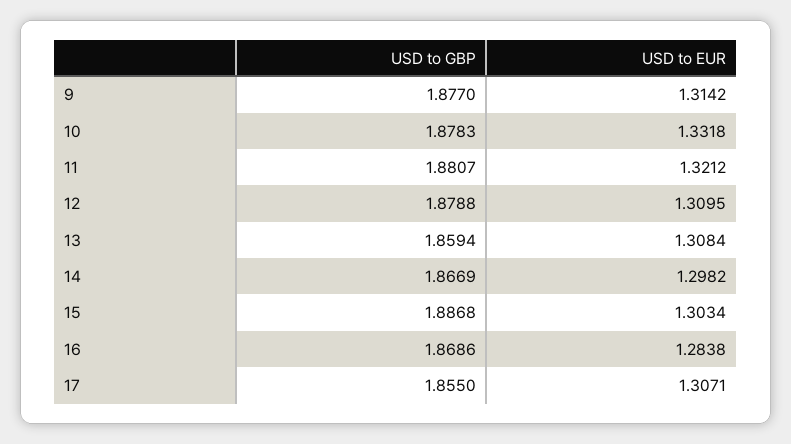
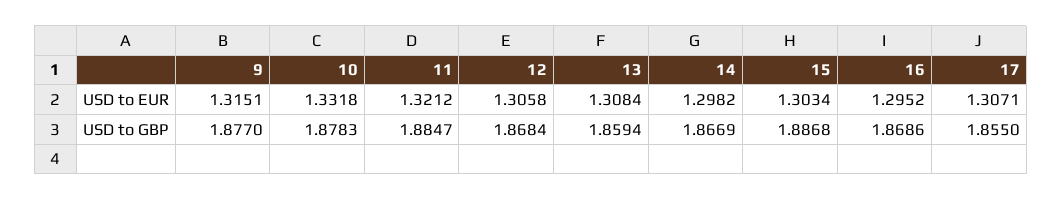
  {
    "USD to GBP": {
      "9": 1.877,
      "10": 1.8783,
-     "11": 1.8807,
+     "11": 1.8847,
-     "12": 1.8788,
+     "12": 1.8684,
      "13": 1.8594,
      "14": 1.8669,
      "15": 1.8868,
      "16": 1.8686,
      "17": 1.855
    },
    "USD to EUR": {
-     "9": 1.3142,
+     "9": 1.3151,
      "10": 1.3318,
      "11": 1.3212,
-     "12": 1.3095,
+     "12": 1.3058,
      "13": 1.3084,
      "14": 1.2982,
      "15": 1.3034,
-     "16": 1.2838,
+     "16": 1.2952,
      "17": 1.3071
    }
  }

